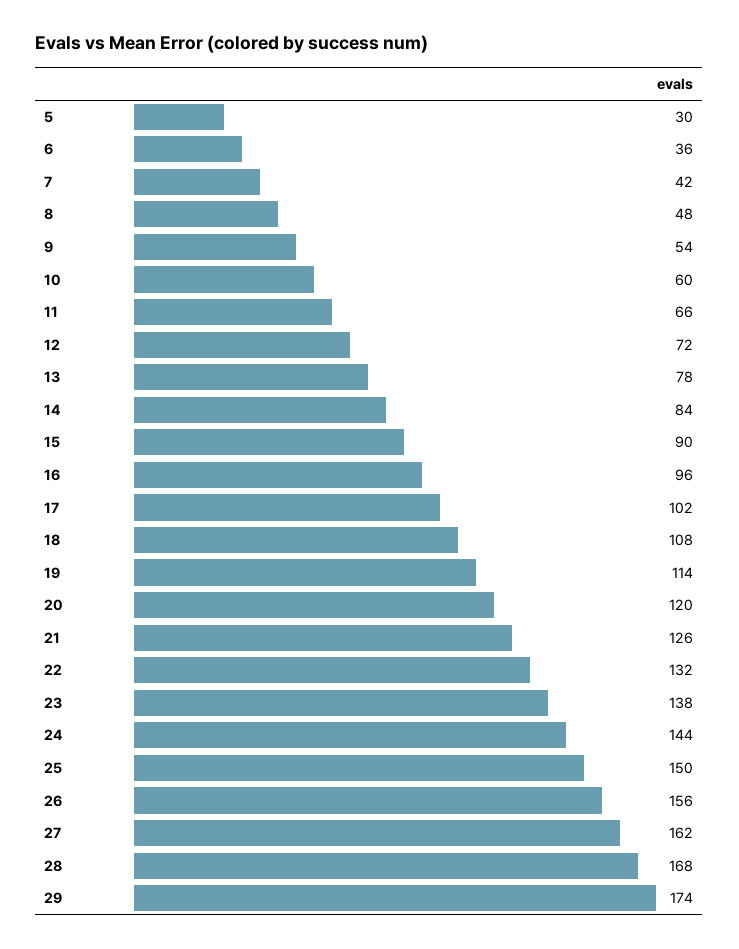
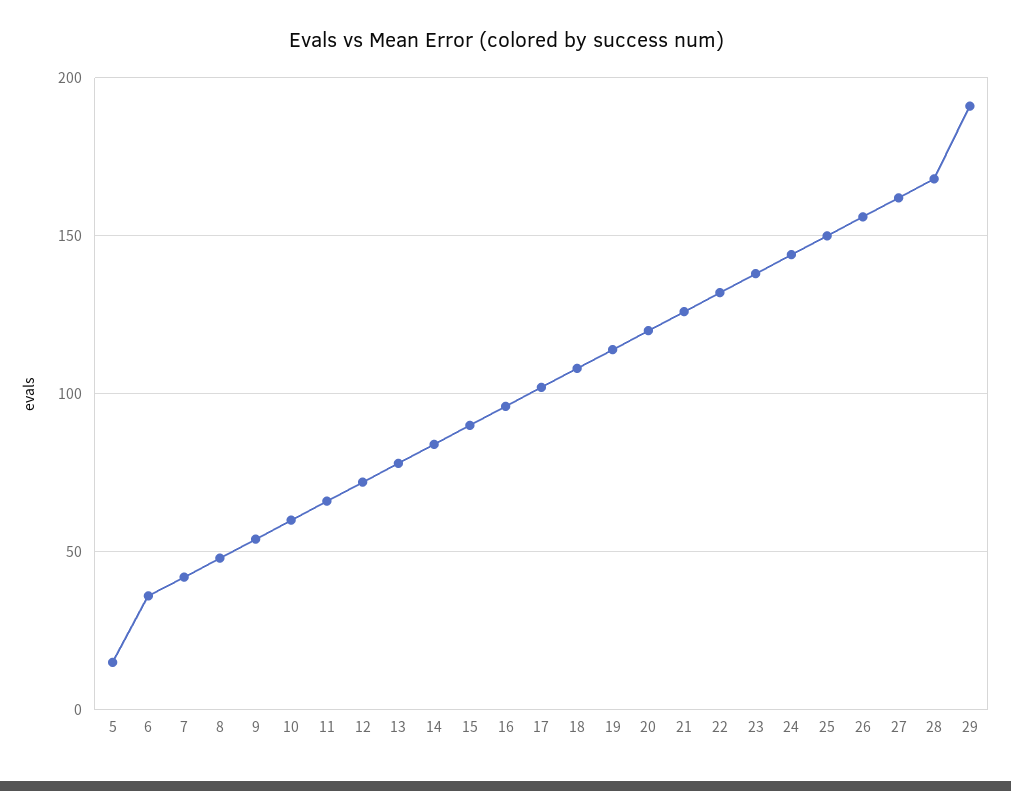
  {
-   "5": 30,
+   "5": 15,
    "6": 36,
    "7": 42,
    "8": 48,
    "9": 54,
    "10": 60,
    "11": 66,
    "12": 72,
    "13": 78,
    "14": 84,
    "15": 90,
    "16": 96,
    "17": 102,
    "18": 108,
    "19": 114,
    "20": 120,
    "21": 126,
    "22": 132,
    "23": 138,
    "24": 144,
    "25": 150,
    "26": 156,
    "27": 162,
    "28": 168,
-   "29": 174
+   "29": 190
  }

